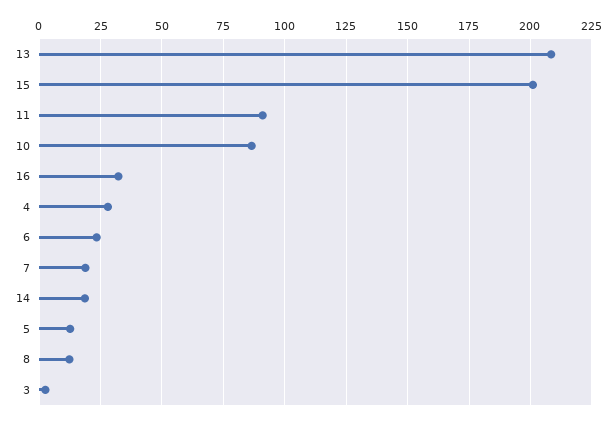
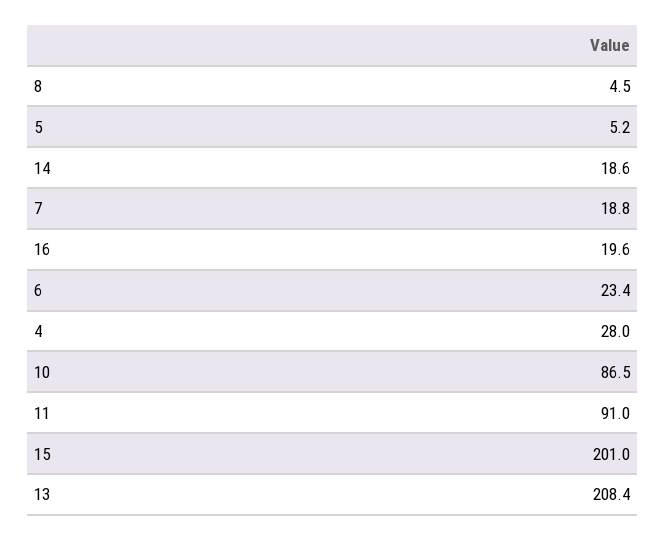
  {
    "13": 208.4,
    "15": 201,
    "11": 91,
    "10": 86.5,
-   "16": 32.5,
+   "16": 19.6,
    "4": 28,
    "6": 23.4,
    "7": 18.8,
    "14": 18.6,
-   "5": 12.5,
+   "5": 5.2,
-   "8": 12.5,
+   "8": 4.5
-   "3": 2.5
  }

